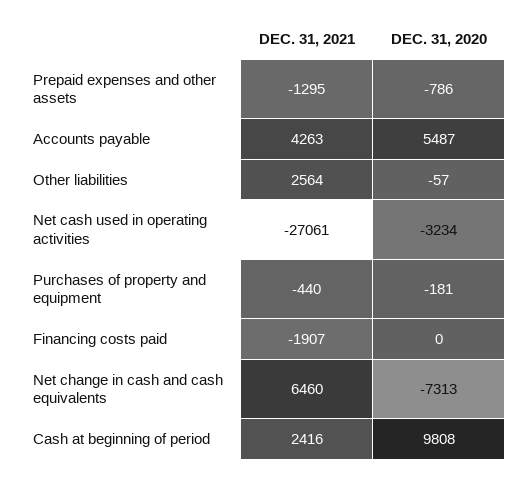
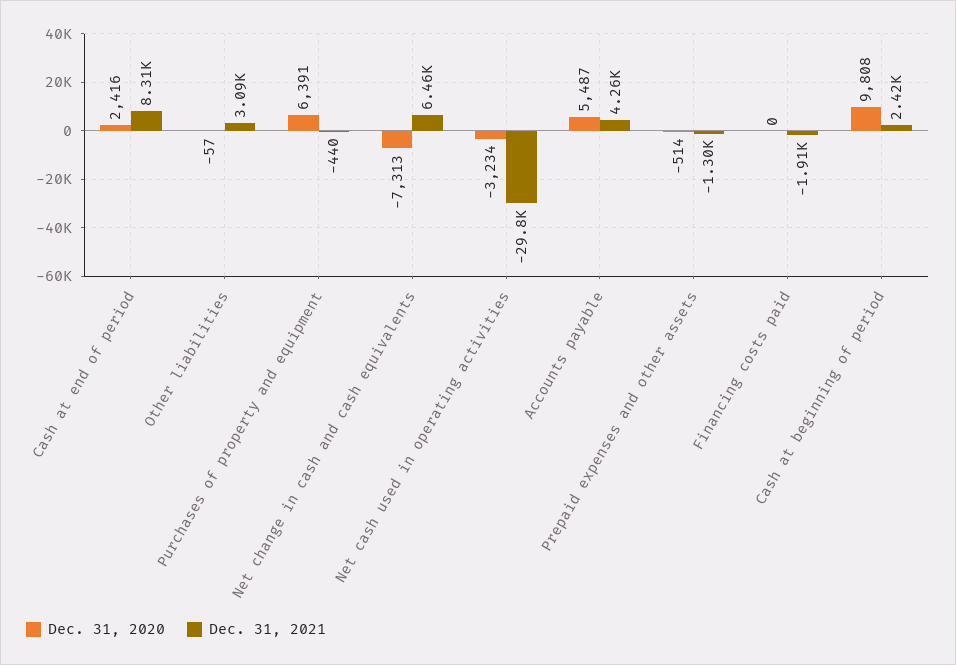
  {
    "DEC. 31, 2021": {
      "Prepaid expenses and other assets": -1295,
      "Accounts payable": 4263,
-     "Other liabilities": 2564,
+     "Other liabilities": 3090,
-     "Net cash used in operating activities": -27061,
+     "Net cash used in operating activities": -29800,
      "Purchases of property and equipment": -440,
      "Financing costs paid": -1907,
      "Net change in cash and cash equivalents": 6460,
-     "Cash at beginning of period": 2416
+     "Cash at beginning of period": 2416,
+     "Cash at end of period": 8310
    },
    "DEC. 31, 2020": {
-     "Prepaid expenses and other assets": -786,
+     "Prepaid expenses and other assets": -514,
      "Accounts payable": 5487,
      "Other liabilities": -57,
      "Net cash used in operating activities": -3234,
-     "Purchases of property and equipment": -181,
+     "Purchases of property and equipment": 6391,
      "Financing costs paid": 0,
      "Net change in cash and cash equivalents": -7313,
-     "Cash at beginning of period": 9808
+     "Cash at beginning of period": 9808,
+     "Cash at end of period": 2416
    }
  }

